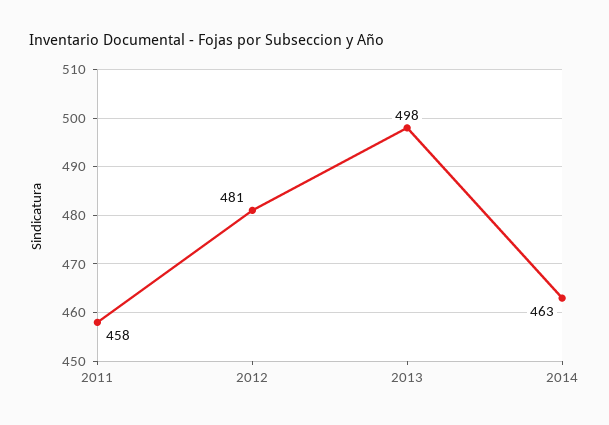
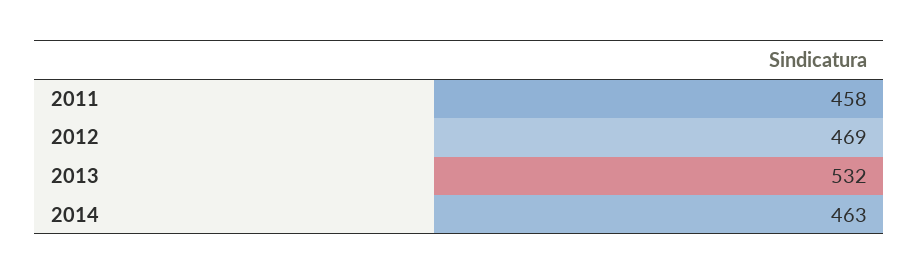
  {
    "2011": 458,
-   "2012": 481,
+   "2012": 469,
-   "2013": 498,
+   "2013": 532,
    "2014": 463
  }

